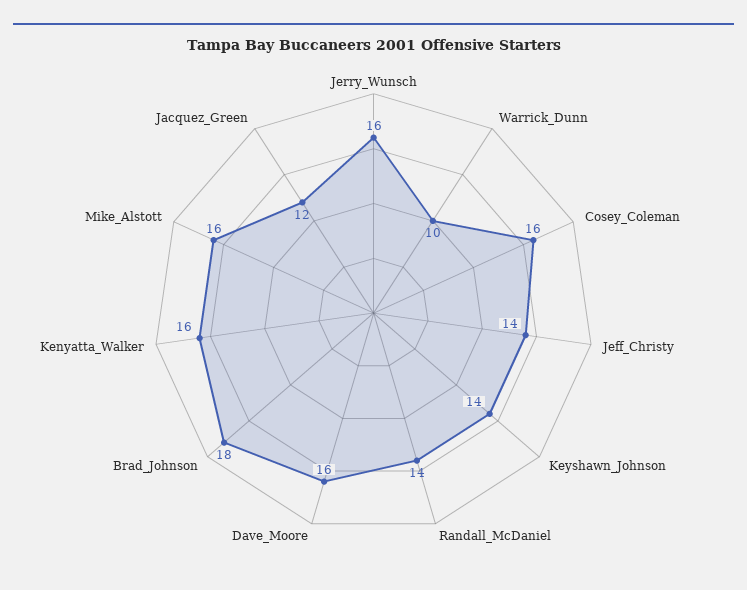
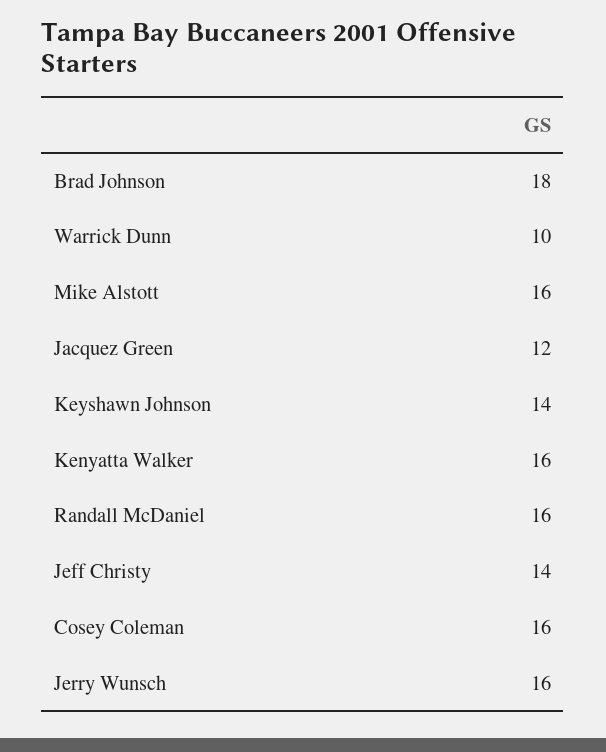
  {
    "Jerry_Wunsch": 16,
    "Warrick_Dunn": 10,
    "Cosey_Coleman": 16,
    "Jeff_Christy": 14,
    "Keyshawn_Johnson": 14,
-   "Randall_McDaniel": 14,
+   "Randall_McDaniel": 16,
-   "Dave_Moore": 16,
    "Brad_Johnson": 18,
    "Kenyatta_Walker": 16,
    "Mike_Alstott": 16,
    "Jacquez_Green": 12
  }

